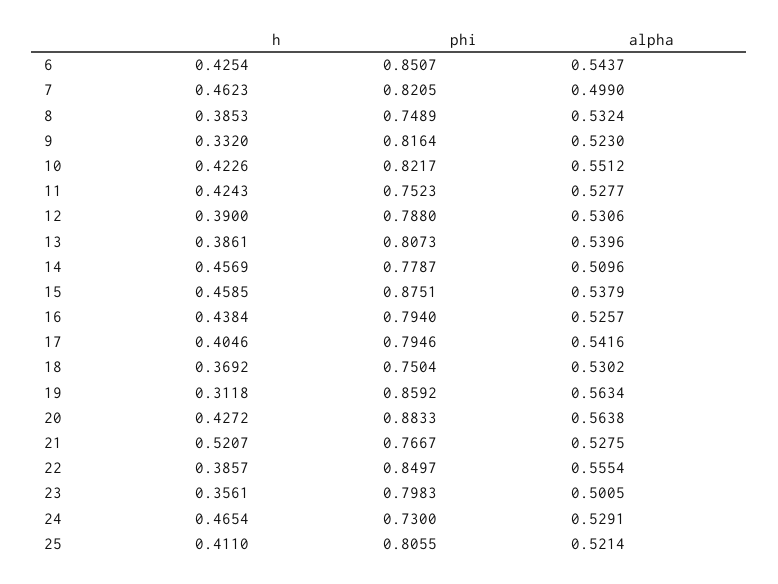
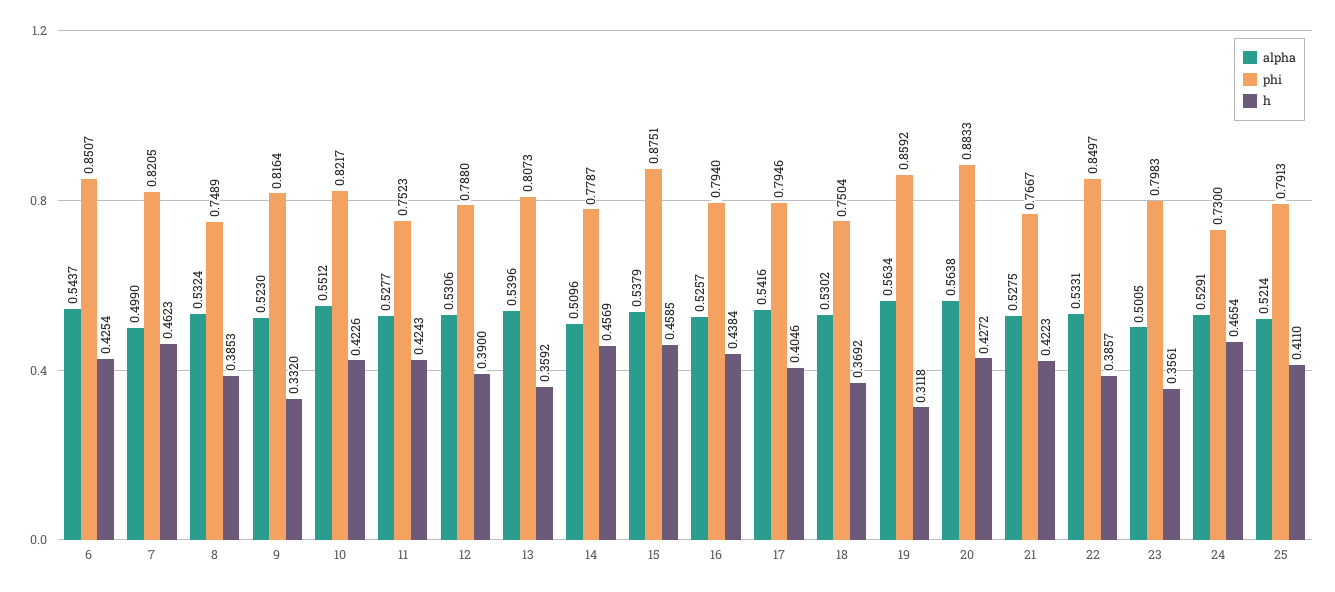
  {
    "h": {
      "6": 0.4254,
      "7": 0.4623,
      "8": 0.3853,
      "9": 0.332,
      "10": 0.4226,
      "11": 0.4243,
      "12": 0.39,
-     "13": 0.3861,
+     "13": 0.3592,
      "14": 0.4569,
      "15": 0.4585,
      "16": 0.4384,
      "17": 0.4046,
      "18": 0.3692,
      "19": 0.3118,
      "20": 0.4272,
-     "21": 0.5207,
+     "21": 0.4223,
      "22": 0.3857,
      "23": 0.3561,
      "24": 0.4654,
      "25": 0.411
    },
    "phi": {
      "6": 0.8507,
      "7": 0.8205,
      "8": 0.7489,
      "9": 0.8164,
      "10": 0.8217,
      "11": 0.7523,
      "12": 0.788,
      "13": 0.8073,
      "14": 0.7787,
      "15": 0.8751,
      "16": 0.794,
      "17": 0.7946,
      "18": 0.7504,
      "19": 0.8592,
      "20": 0.8833,
      "21": 0.7667,
      "22": 0.8497,
      "23": 0.7983,
      "24": 0.73,
-     "25": 0.8055
+     "25": 0.7913
    },
    "alpha": {
      "6": 0.5437,
      "7": 0.499,
      "8": 0.5324,
      "9": 0.523,
      "10": 0.5512,
      "11": 0.5277,
      "12": 0.5306,
      "13": 0.5396,
      "14": 0.5096,
      "15": 0.5379,
      "16": 0.5257,
      "17": 0.5416,
      "18": 0.5302,
      "19": 0.5634,
      "20": 0.5638,
      "21": 0.5275,
-     "22": 0.5554,
+     "22": 0.5331,
      "23": 0.5005,
      "24": 0.5291,
      "25": 0.5214
    }
  }

